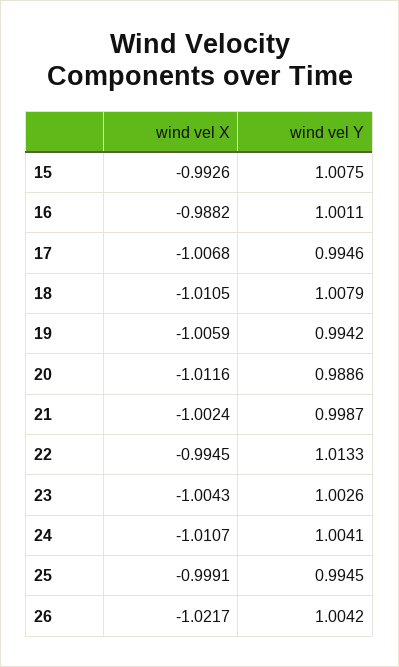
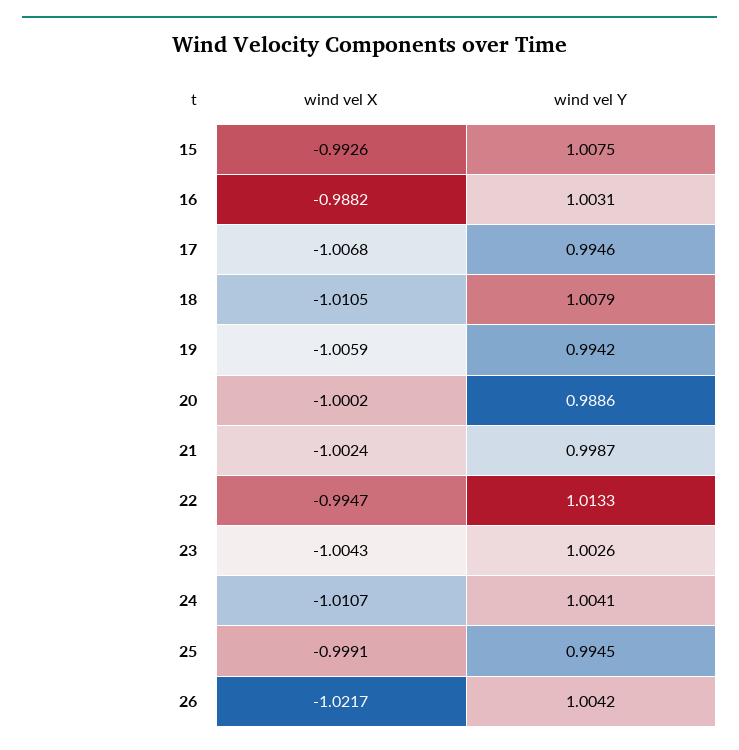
  {
    "wind vel X": {
      "15": -0.9926,
      "16": -0.9882,
      "17": -1.0068,
      "18": -1.0105,
      "19": -1.0059,
-     "20": -1.0116,
+     "20": -1.0002,
      "21": -1.0024,
-     "22": -0.9945,
+     "22": -0.9947,
      "23": -1.0043,
      "24": -1.0107,
      "25": -0.9991,
      "26": -1.0217
    },
    "wind vel Y": {
      "15": 1.0075,
-     "16": 1.0011,
+     "16": 1.0031,
      "17": 0.9946,
      "18": 1.0079,
      "19": 0.9942,
      "20": 0.9886,
      "21": 0.9987,
      "22": 1.0133,
      "23": 1.0026,
      "24": 1.0041,
      "25": 0.9945,
      "26": 1.0042
    }
  }

